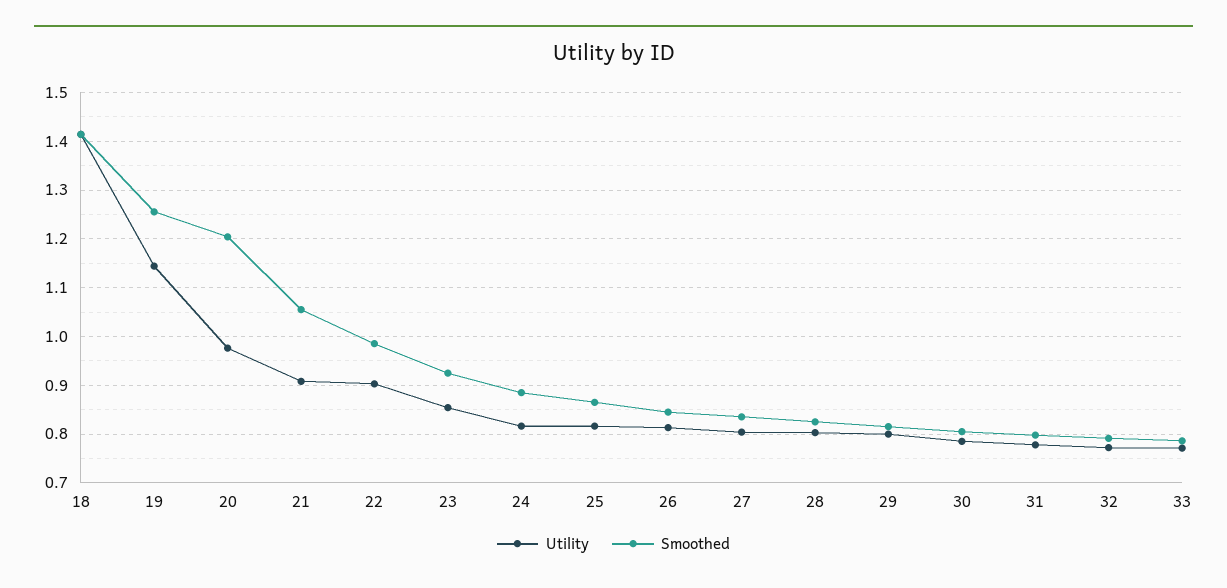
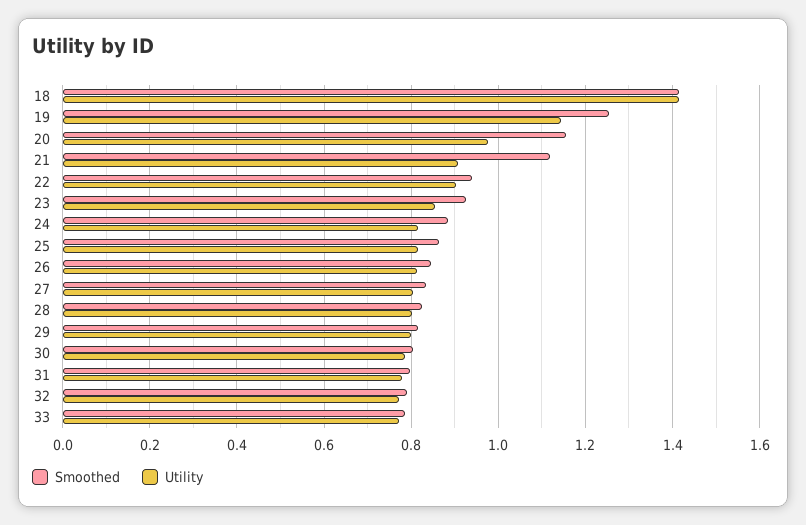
  {
    "Utility": {
      "18": 1.42,
      "19": 1.14,
      "20": 0.98,
      "21": 0.9,
      "22": 0.9,
      "23": 0.86,
      "24": 0.82,
      "25": 0.82,
      "26": 0.82,
      "27": 0.8,
      "28": 0.8,
      "29": 0.8,
      "30": 0.78,
      "31": 0.78,
      "32": 0.78,
      "33": 0.78
    },
    "Smoothed": {
      "18": 1.42,
      "19": 1.26,
-     "20": 1.2,
+     "20": 1.16,
-     "21": 1.06,
+     "21": 1.12,
-     "22": 0.98,
+     "22": 0.94,
      "23": 0.92,
      "24": 0.88,
      "25": 0.86,
      "26": 0.84,
      "27": 0.84,
      "28": 0.82,
      "29": 0.82,
      "30": 0.8,
      "31": 0.8,
      "32": 0.8,
      "33": 0.78
    }
  }

